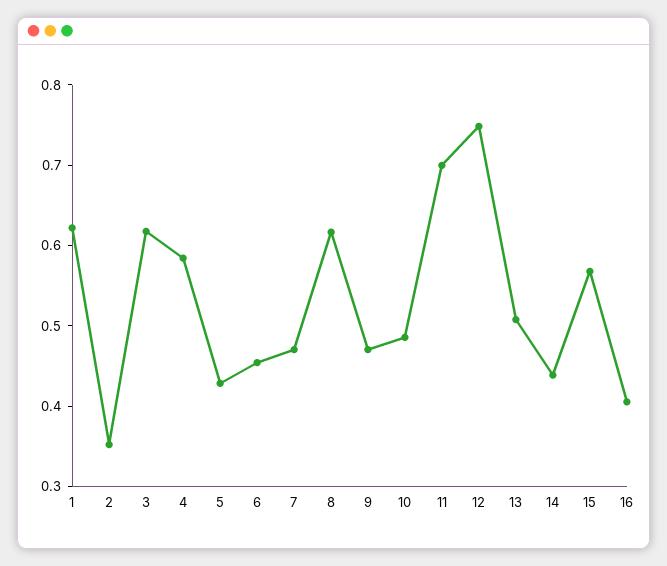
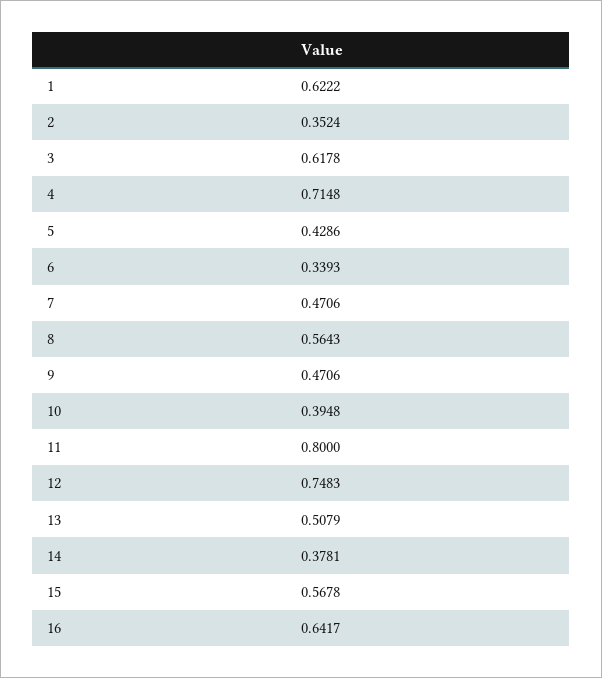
  {
    "1": 0.6222,
    "2": 0.3524,
    "3": 0.6178,
-   "4": 0.58,
+   "4": 0.7148,
    "5": 0.4286,
-   "6": 0.46,
+   "6": 0.3393,
    "7": 0.4706,
-   "8": 0.62,
+   "8": 0.5643,
    "9": 0.4706,
-   "10": 0.48,
+   "10": 0.3948,
-   "11": 0.7,
+   "11": 0.8,
    "12": 0.7483,
    "13": 0.5079,
-   "14": 0.44,
+   "14": 0.3781,
    "15": 0.5678,
-   "16": 0.4
+   "16": 0.6417
  }

